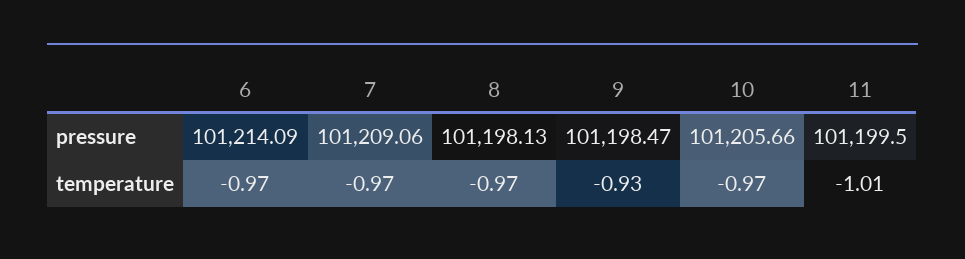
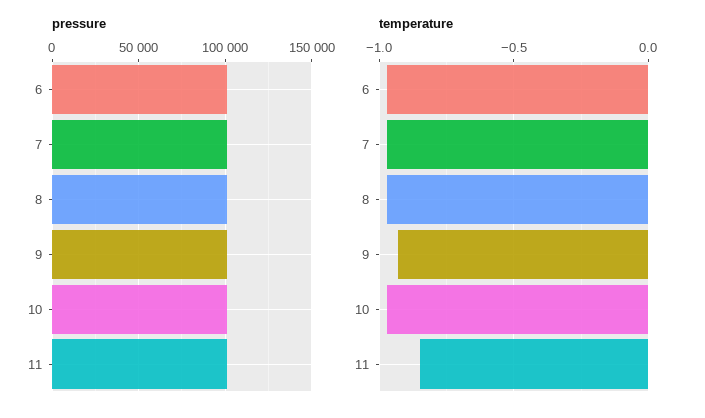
  {
    "pressure": {
      "6": 101214.09,
      "7": 101209.06,
      "8": 101198.13,
      "9": 101198.47,
      "10": 101205.66,
      "11": 101199.5
    },
    "temperature": {
      "6": -0.97,
      "7": -0.97,
      "8": -0.97,
      "9": -0.93,
      "10": -0.97,
-     "11": -1.01
+     "11": -0.85
    }
  }

